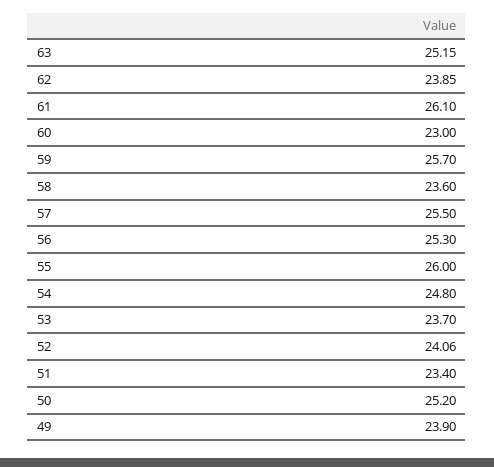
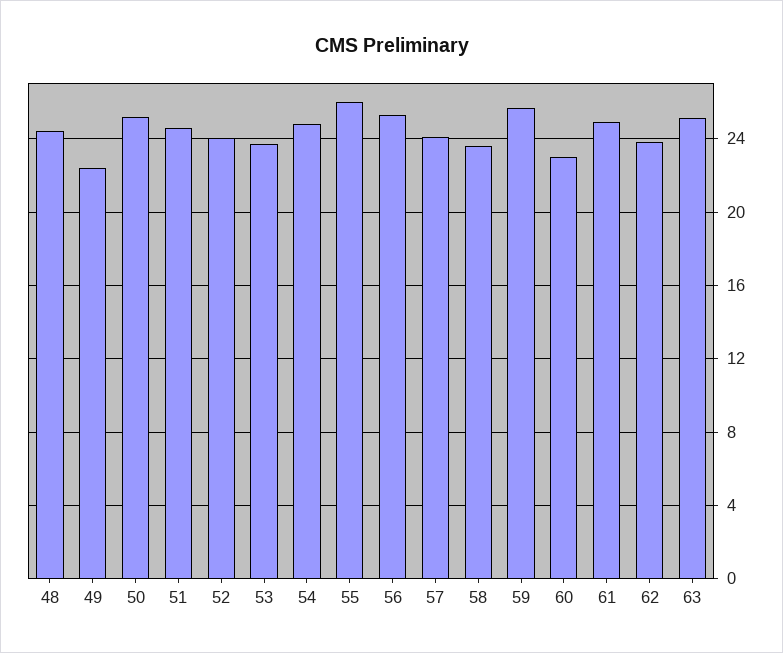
  {
    "63": 25.15,
    "62": 23.85,
-   "61": 26.1,
+   "61": 25,
    "60": 23,
    "59": 25.7,
    "58": 23.6,
-   "57": 25.5,
+   "57": 24,
    "56": 25.3,
    "55": 26,
    "54": 24.8,
    "53": 23.7,
    "52": 24.06,
-   "51": 23.4,
+   "51": 24.5,
    "50": 25.2,
-   "49": 23.9
+   "49": 22.5,
+   "48": 24.5
  }

